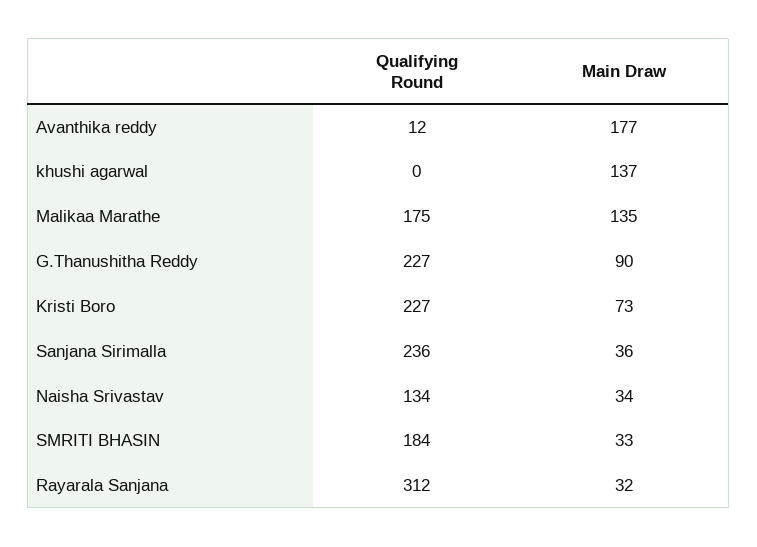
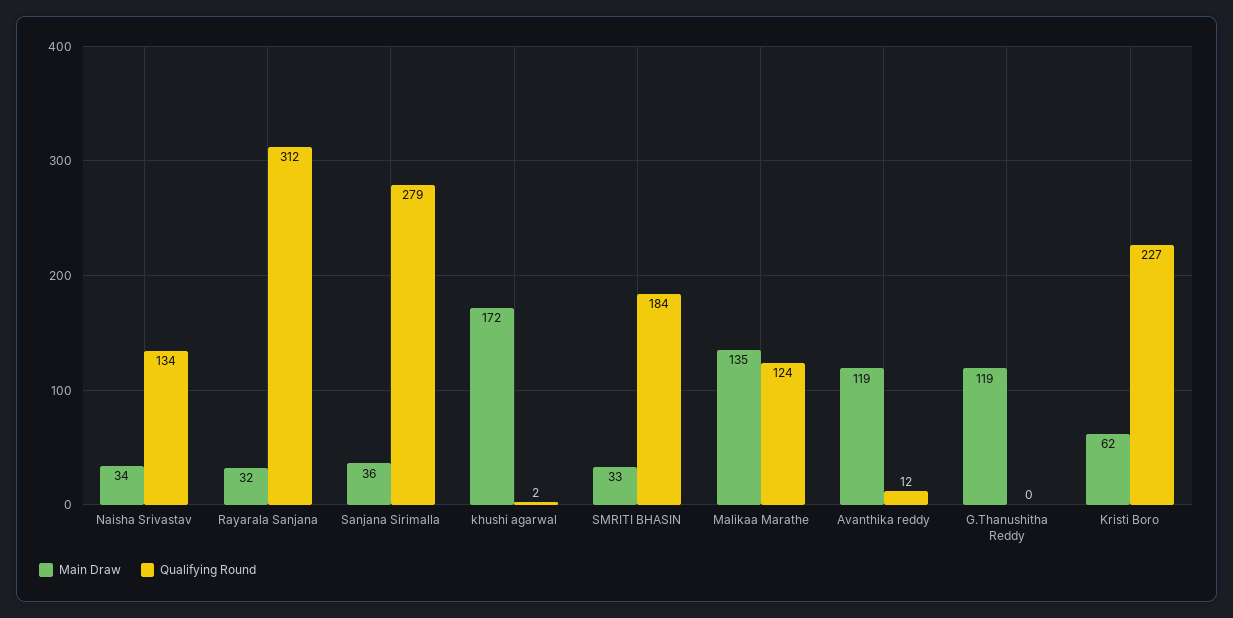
  {
    "Qualifying Round": {
      "Avanthika reddy": 12,
-     "khushi agarwal": 0,
+     "khushi agarwal": 2,
-     "Malikaa Marathe": 175,
+     "Malikaa Marathe": 124,
-     "G.Thanushitha Reddy": 227,
+     "G.Thanushitha Reddy": 0,
      "Kristi Boro": 227,
-     "Sanjana Sirimalla": 236,
+     "Sanjana Sirimalla": 279,
      "Naisha Srivastav": 134,
      "SMRITI BHASIN": 184,
      "Rayarala Sanjana": 312
    },
    "Main Draw": {
-     "Avanthika reddy": 177,
+     "Avanthika reddy": 119,
-     "khushi agarwal": 137,
+     "khushi agarwal": 172,
      "Malikaa Marathe": 135,
-     "G.Thanushitha Reddy": 90,
+     "G.Thanushitha Reddy": 119,
-     "Kristi Boro": 73,
+     "Kristi Boro": 62,
      "Sanjana Sirimalla": 36,
      "Naisha Srivastav": 34,
      "SMRITI BHASIN": 33,
      "Rayarala Sanjana": 32
    }
  }

